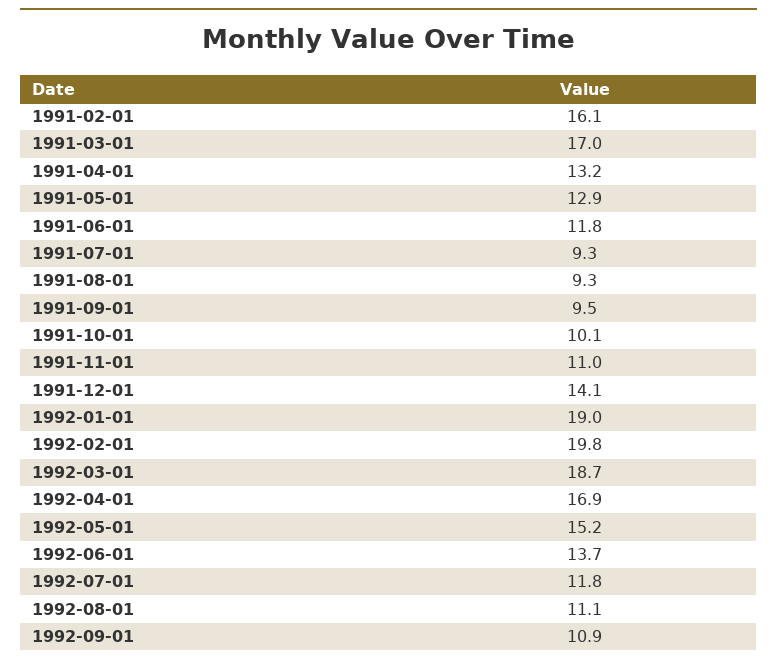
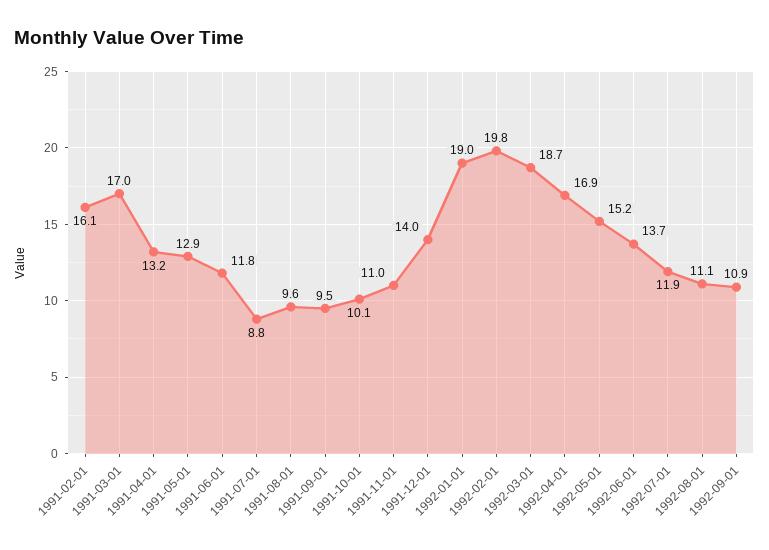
  {
    "1991-02-01": 16.1,
    "1991-03-01": 17,
    "1991-04-01": 13.2,
    "1991-05-01": 12.9,
    "1991-06-01": 11.8,
-   "1991-07-01": 9.3,
+   "1991-07-01": 8.8,
-   "1991-08-01": 9.3,
+   "1991-08-01": 9.6,
    "1991-09-01": 9.5,
    "1991-10-01": 10.1,
    "1991-11-01": 11,
-   "1991-12-01": 14.1,
+   "1991-12-01": 14,
    "1992-01-01": 19,
    "1992-02-01": 19.8,
    "1992-03-01": 18.7,
    "1992-04-01": 16.9,
    "1992-05-01": 15.2,
    "1992-06-01": 13.7,
-   "1992-07-01": 11.8,
+   "1992-07-01": 11.9,
    "1992-08-01": 11.1,
    "1992-09-01": 10.9
  }

